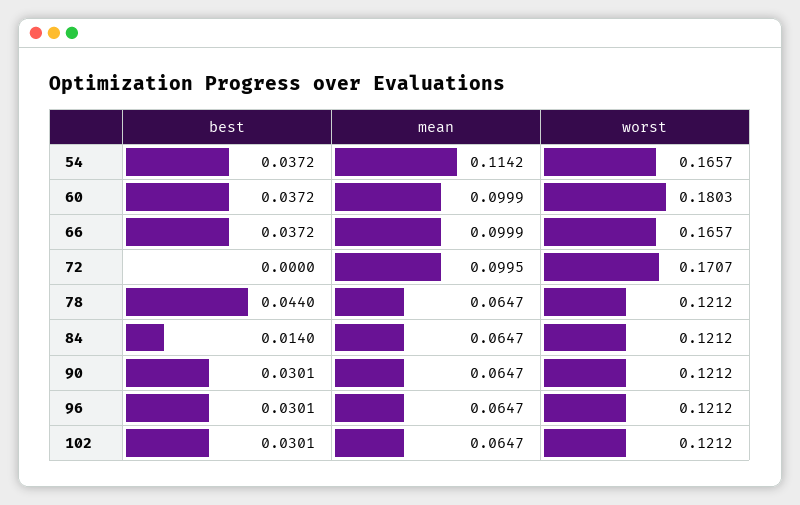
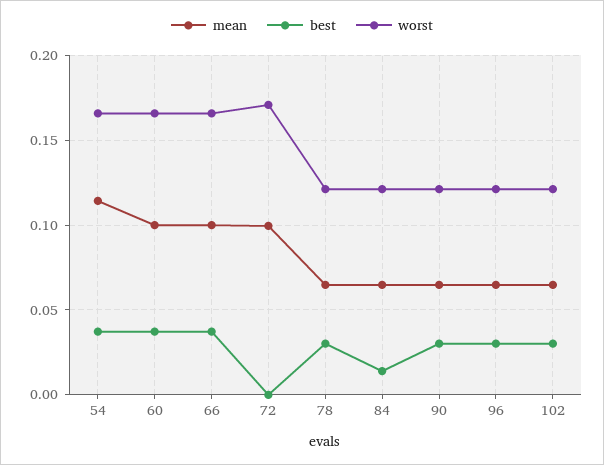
  {
    "best": {
      "54": 0.0372,
      "60": 0.0372,
      "66": 0.0372,
      "72": 0,
-     "78": 0.044,
+     "78": 0.03,
      "84": 0.014,
      "90": 0.0301,
      "96": 0.0301,
      "102": 0.0301
    },
    "mean": {
      "54": 0.1142,
      "60": 0.0999,
      "66": 0.0999,
      "72": 0.0995,
      "78": 0.0647,
      "84": 0.0647,
      "90": 0.0647,
      "96": 0.0647,
      "102": 0.0647
    },
    "worst": {
      "54": 0.1657,
-     "60": 0.1803,
+     "60": 0.165,
      "66": 0.1657,
      "72": 0.1707,
      "78": 0.1212,
      "84": 0.1212,
      "90": 0.1212,
      "96": 0.1212,
      "102": 0.1212
    }
  }

